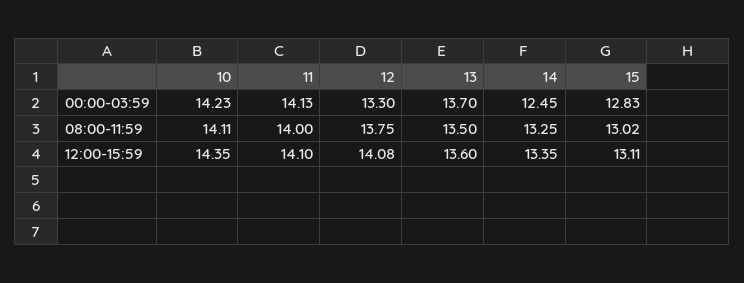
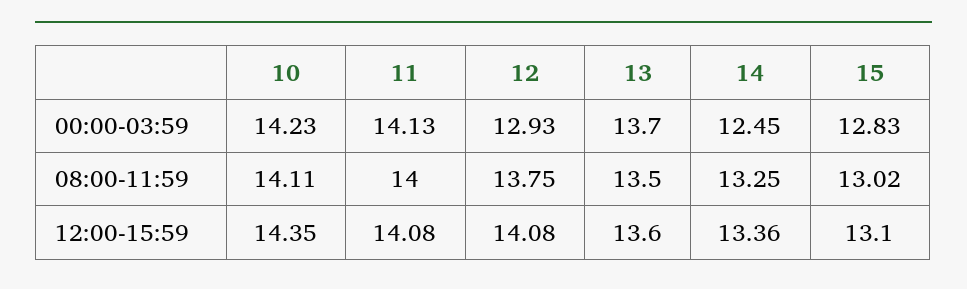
  {
    "10": {
      "00:00-03:59": 14.23,
      "08:00-11:59": 14.11,
      "12:00-15:59": 14.35
    },
    "11": {
      "00:00-03:59": 14.13,
      "08:00-11:59": 14,
-     "12:00-15:59": 14.1
+     "12:00-15:59": 14.08
    },
    "12": {
-     "00:00-03:59": 13.3,
+     "00:00-03:59": 12.93,
      "08:00-11:59": 13.75,
      "12:00-15:59": 14.08
    },
    "13": {
      "00:00-03:59": 13.7,
      "08:00-11:59": 13.5,
      "12:00-15:59": 13.6
    },
    "14": {
      "00:00-03:59": 12.45,
      "08:00-11:59": 13.25,
-     "12:00-15:59": 13.35
+     "12:00-15:59": 13.36
    },
    "15": {
      "00:00-03:59": 12.83,
      "08:00-11:59": 13.02,
-     "12:00-15:59": 13.11
+     "12:00-15:59": 13.1
    }
  }

